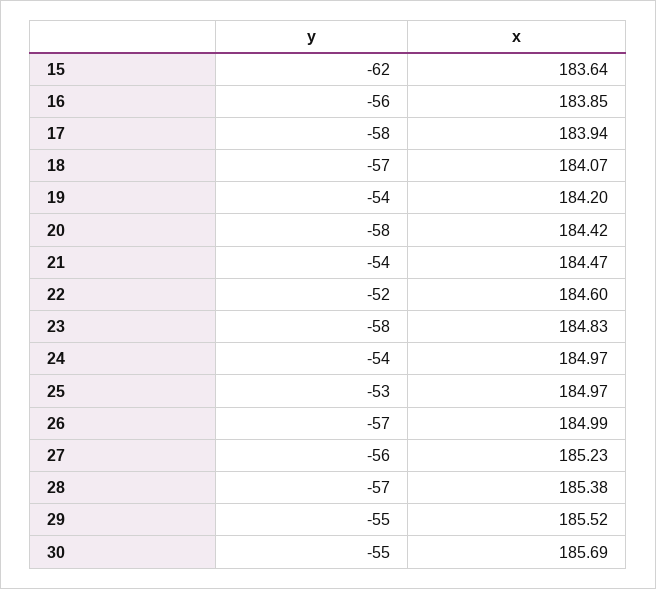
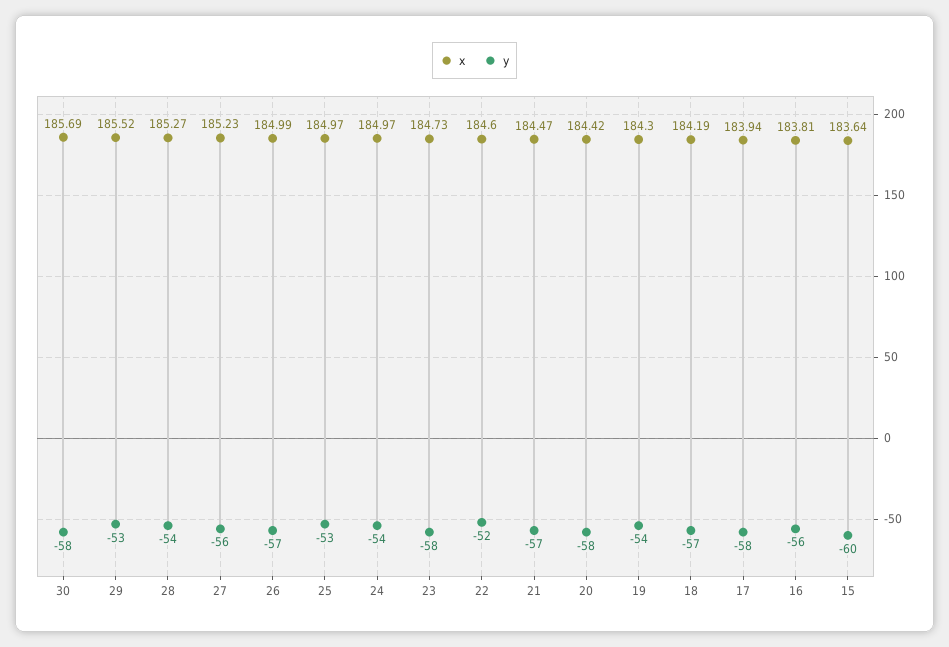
  {
    "y": {
-     "15": -62,
+     "15": -60,
      "16": -56,
      "17": -58,
      "18": -57,
      "19": -54,
      "20": -58,
-     "21": -54,
+     "21": -57,
      "22": -52,
      "23": -58,
      "24": -54,
      "25": -53,
      "26": -57,
      "27": -56,
-     "28": -57,
+     "28": -54,
-     "29": -55,
+     "29": -53,
-     "30": -55
+     "30": -58
    },
    "x": {
      "15": 183.64,
-     "16": 183.85,
+     "16": 183.81,
      "17": 183.94,
-     "18": 184.07,
+     "18": 184.19,
-     "19": 184.2,
+     "19": 184.3,
      "20": 184.42,
      "21": 184.47,
      "22": 184.6,
-     "23": 184.83,
+     "23": 184.73,
      "24": 184.97,
      "25": 184.97,
      "26": 184.99,
      "27": 185.23,
-     "28": 185.38,
+     "28": 185.27,
      "29": 185.52,
      "30": 185.69
    }
  }

